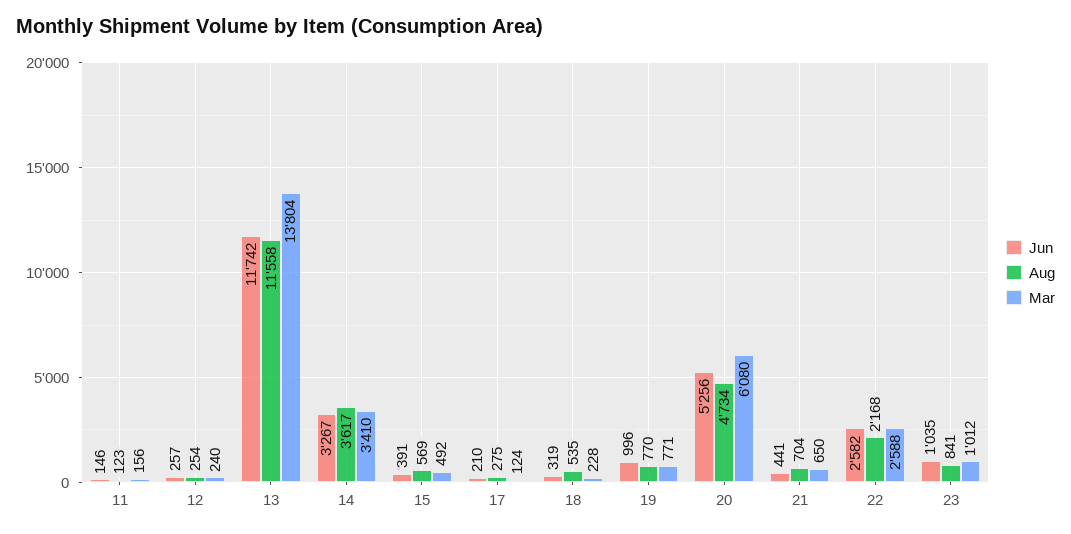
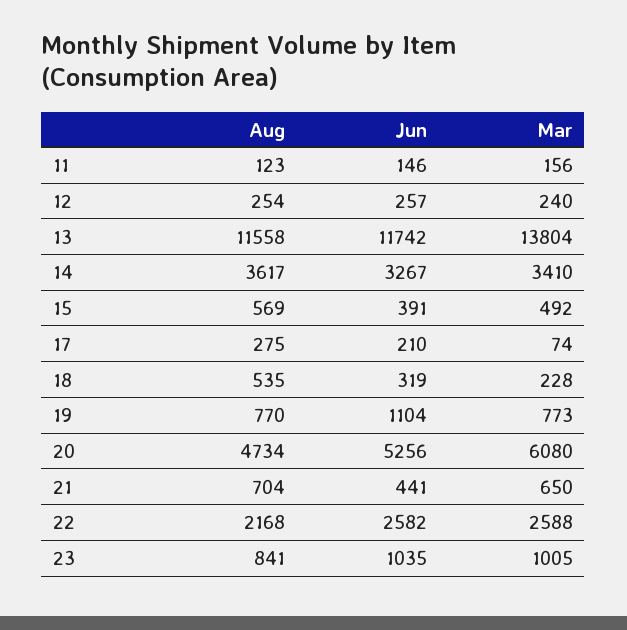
  {
    "Jun": {
      "11": 146,
      "12": 257,
      "13": 11742,
      "14": 3267,
      "15": 391,
      "17": 210,
      "18": 319,
-     "19": 996,
+     "19": 1104,
      "20": 5256,
      "21": 441,
      "22": 2582,
      "23": 1035
    },
    "Aug": {
      "11": 123,
      "12": 254,
      "13": 11558,
      "14": 3617,
      "15": 569,
      "17": 275,
      "18": 535,
      "19": 770,
      "20": 4734,
      "21": 704,
      "22": 2168,
      "23": 841
    },
    "Mar": {
      "11": 156,
      "12": 240,
      "13": 13804,
      "14": 3410,
      "15": 492,
-     "17": 124,
+     "17": 74,
      "18": 228,
-     "19": 771,
+     "19": 773,
      "20": 6080,
      "21": 650,
      "22": 2588,
-     "23": 1012
+     "23": 1005
    }
  }

